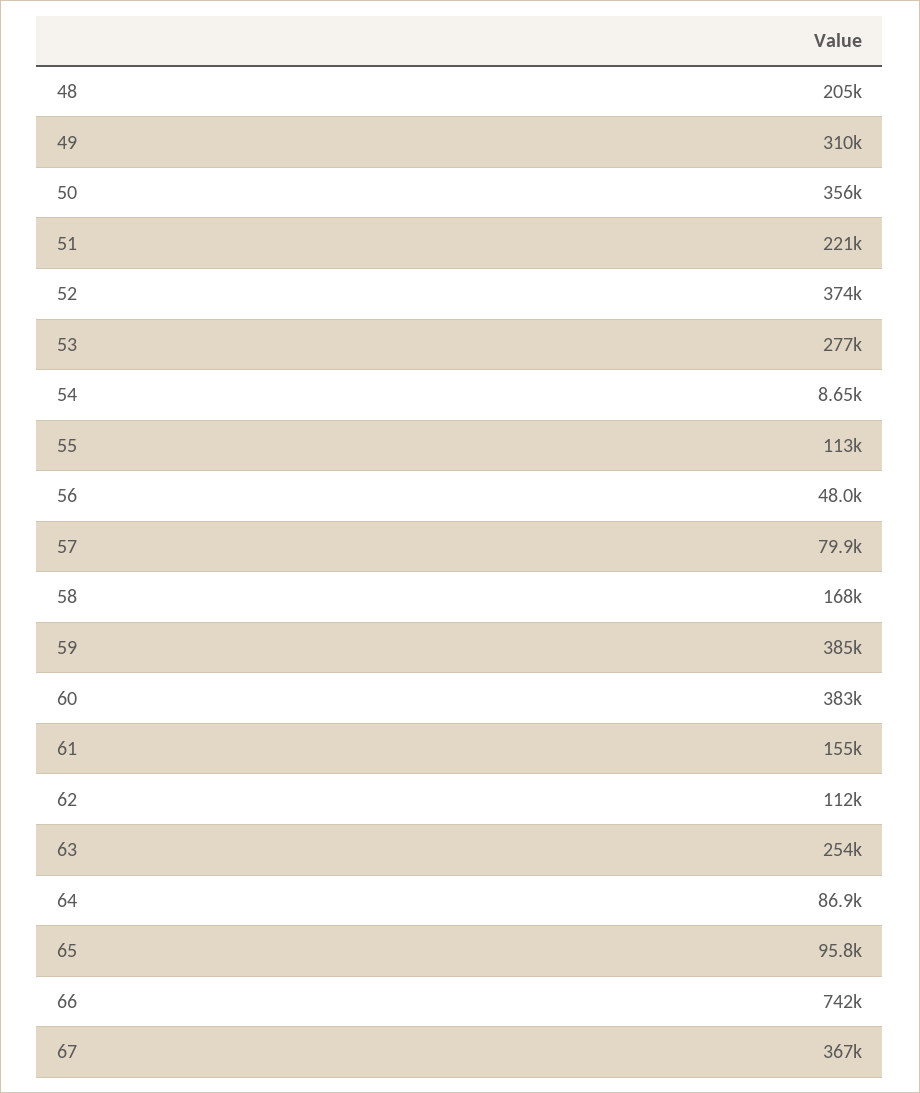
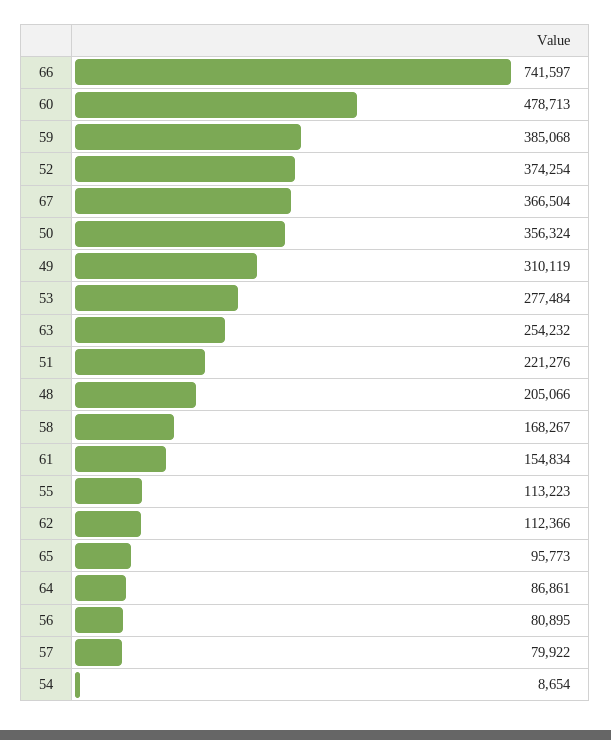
  {
    "48": 205066,
    "49": 310119,
    "50": 356324,
    "51": 221276,
    "52": 374254,
    "53": 277484,
    "54": 8654,
    "55": 113223,
-   "56": 48000,
+   "56": 80895,
    "57": 79922,
    "58": 168267,
    "59": 385068,
-   "60": 383000,
+   "60": 478713,
    "61": 154834,
    "62": 112366,
    "63": 254232,
    "64": 86861,
    "65": 95773,
    "66": 741597,
    "67": 366504
  }

